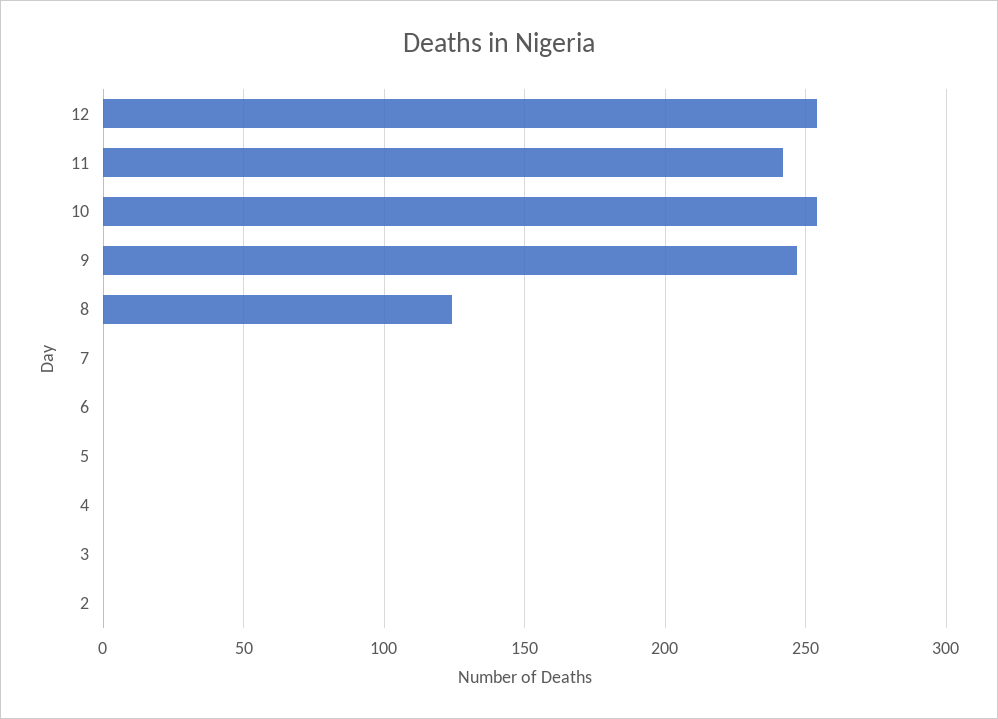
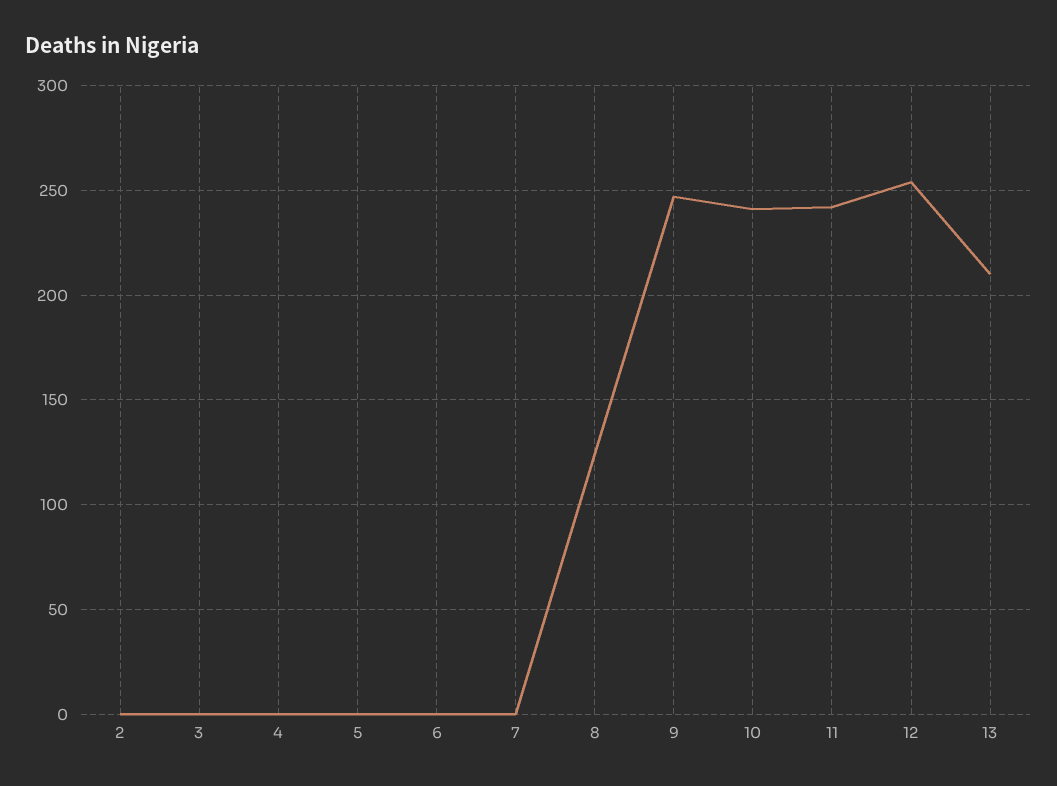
  {
    "12": 255,
    "11": 240,
-   "10": 255,
+   "10": 240,
    "9": 245,
    "8": 125,
    "7": 0,
    "6": 0,
    "5": 0,
    "4": 0,
    "3": 0,
-   "2": 0
+   "2": 0,
+   "13": 210
  }

